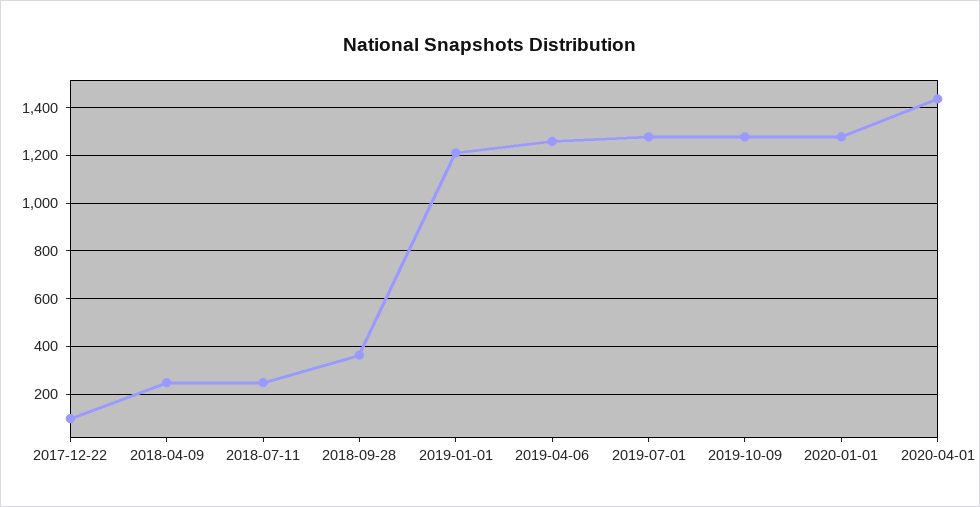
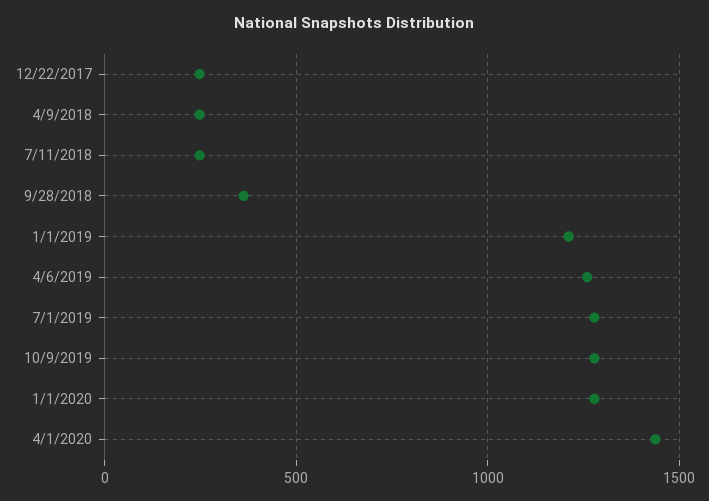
  {
-   "2017-12-22": 100,
+   "2017-12-22": 250,
    "2018-04-09": 250,
    "2018-07-11": 250,
    "2018-09-28": 350,
    "2019-01-01": 1200,
    "2019-04-06": 1250,
    "2019-07-01": 1300,
    "2019-10-09": 1300,
    "2020-01-01": 1300,
    "2020-04-01": 1450
  }

